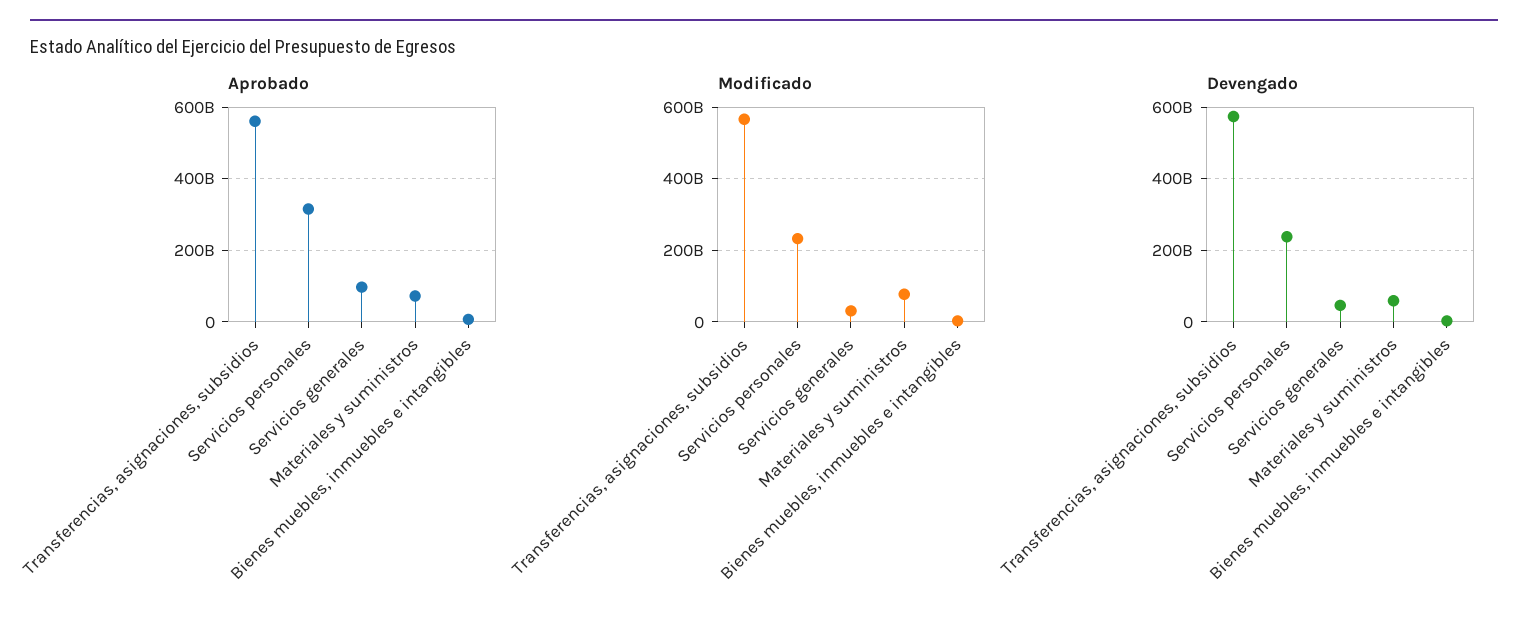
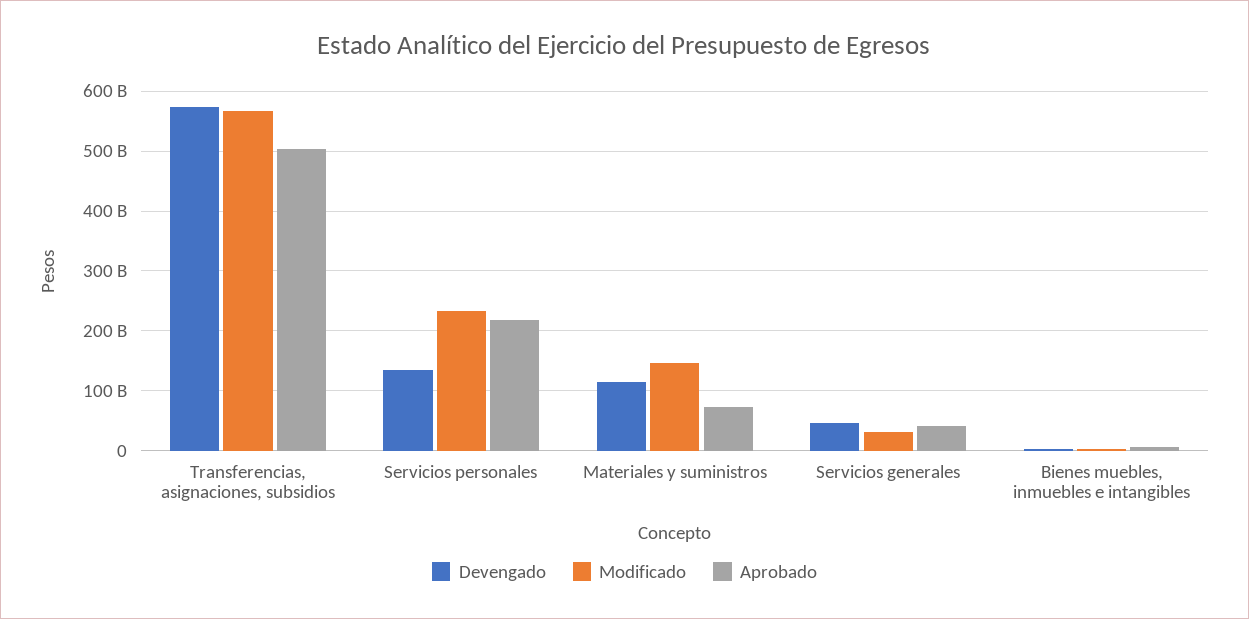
  {
    "Aprobado": {
-     "Transferencias, asignaciones, subsidios": 560000000000,
+     "Transferencias, asignaciones, subsidios": 500000000000,
-     "Servicios personales": 320000000000,
+     "Servicios personales": 220000000000,
-     "Servicios generales": 100000000000,
+     "Servicios generales": 40000000000,
      "Materiales y suministros": 80000000000,
      "Bienes muebles, inmuebles e intangibles": 0
    },
    "Modificado": {
      "Transferencias, asignaciones, subsidios": 560000000000,
      "Servicios personales": 240000000000,
      "Servicios generales": 40000000000,
-     "Materiales y suministros": 80000000000,
+     "Materiales y suministros": 140000000000,
      "Bienes muebles, inmuebles e intangibles": 0
    },
    "Devengado": {
      "Transferencias, asignaciones, subsidios": 580000000000,
-     "Servicios personales": 240000000000,
+     "Servicios personales": 140000000000,
      "Servicios generales": 40000000000,
-     "Materiales y suministros": 60000000000,
+     "Materiales y suministros": 120000000000,
      "Bienes muebles, inmuebles e intangibles": 0
    }
  }

